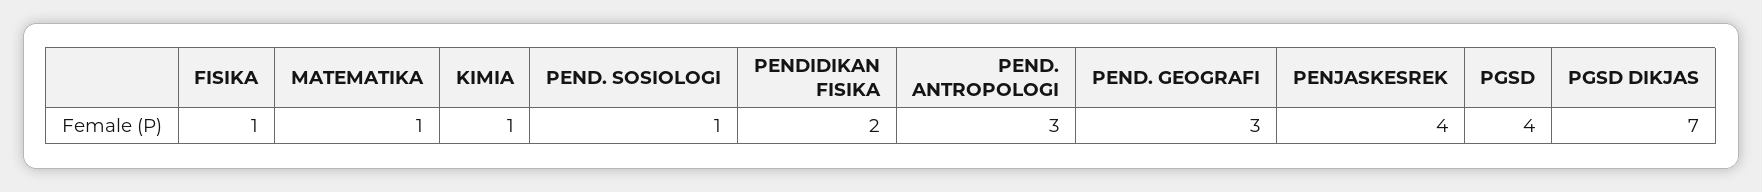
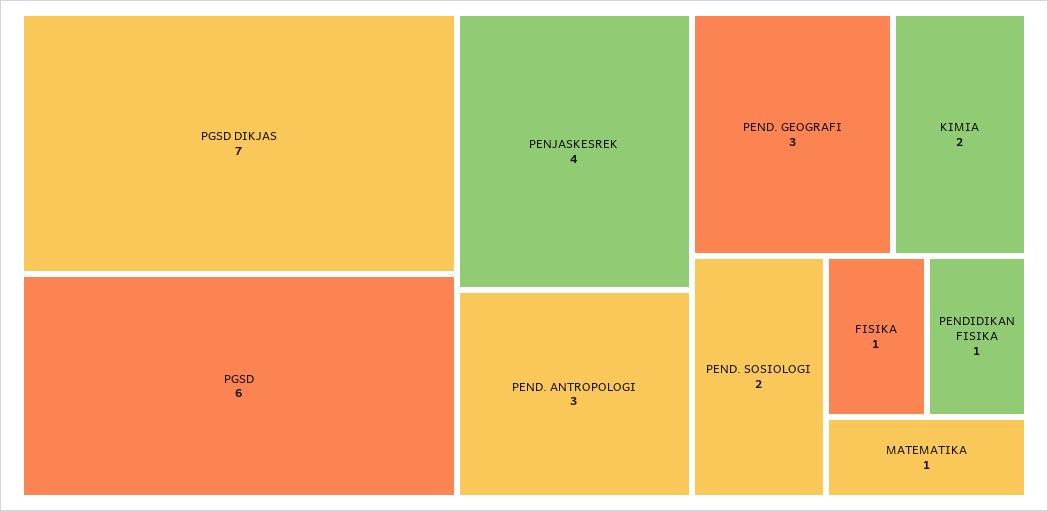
  {
    "FISIKA": 1,
    "MATEMATIKA": 1,
-   "KIMIA": 1,
+   "KIMIA": 2,
-   "PEND. SOSIOLOGI": 1,
+   "PEND. SOSIOLOGI": 2,
-   "PENDIDIKAN FISIKA": 2,
+   "PENDIDIKAN FISIKA": 1,
    "PEND. ANTROPOLOGI": 3,
    "PEND. GEOGRAFI": 3,
    "PENJASKESREK": 4,
-   "PGSD": 4,
+   "PGSD": 6,
    "PGSD DIKJAS": 7
  }

